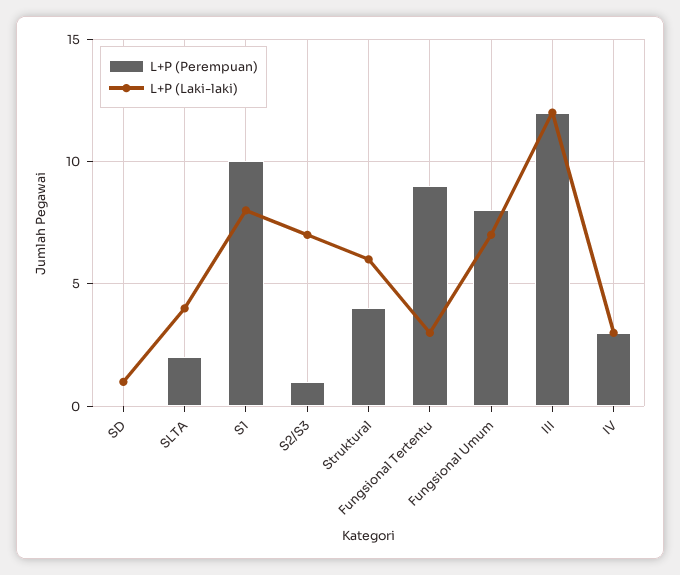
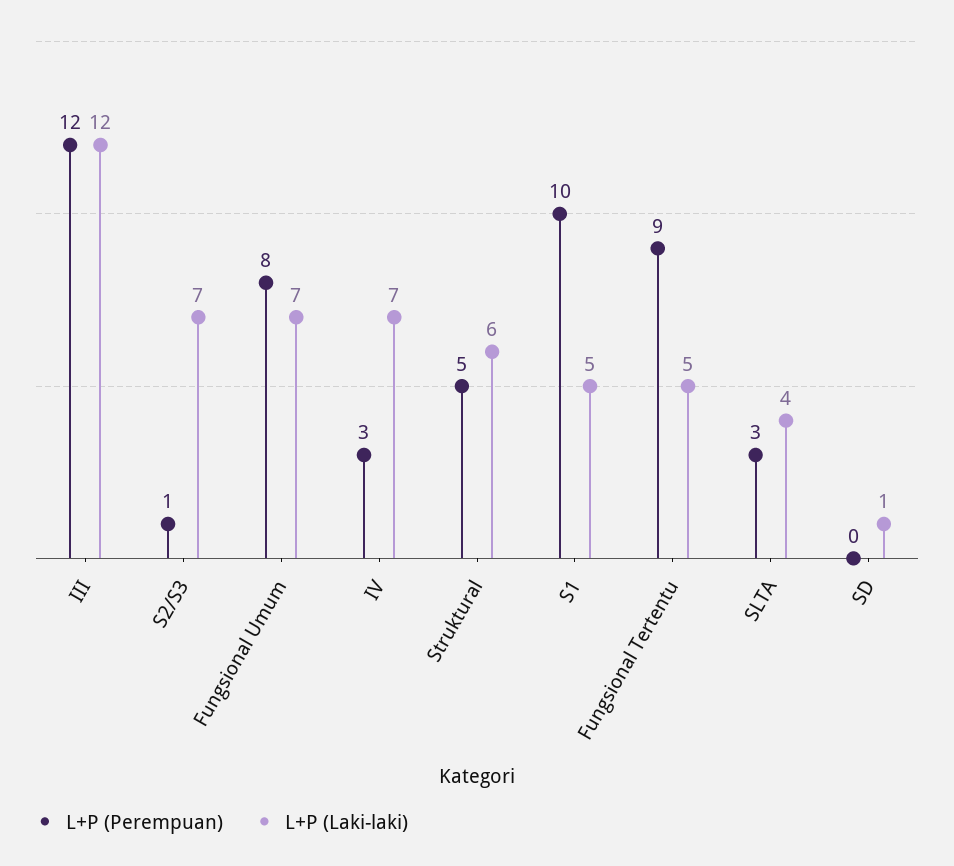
  {
    "L+P (Perempuan)": {
      "SD": 0,
-     "SLTA": 2,
+     "SLTA": 3,
      "S1": 10,
      "S2/S3": 1,
-     "Struktural": 4,
+     "Struktural": 5,
      "Fungsional Tertentu": 9,
      "Fungsional Umum": 8,
      "III": 12,
      "IV": 3
    },
    "L+P (Laki-laki)": {
      "SD": 1,
      "SLTA": 4,
-     "S1": 8,
+     "S1": 5,
      "S2/S3": 7,
      "Struktural": 6,
-     "Fungsional Tertentu": 3,
+     "Fungsional Tertentu": 5,
      "Fungsional Umum": 7,
      "III": 12,
-     "IV": 3
+     "IV": 7
    }
  }

